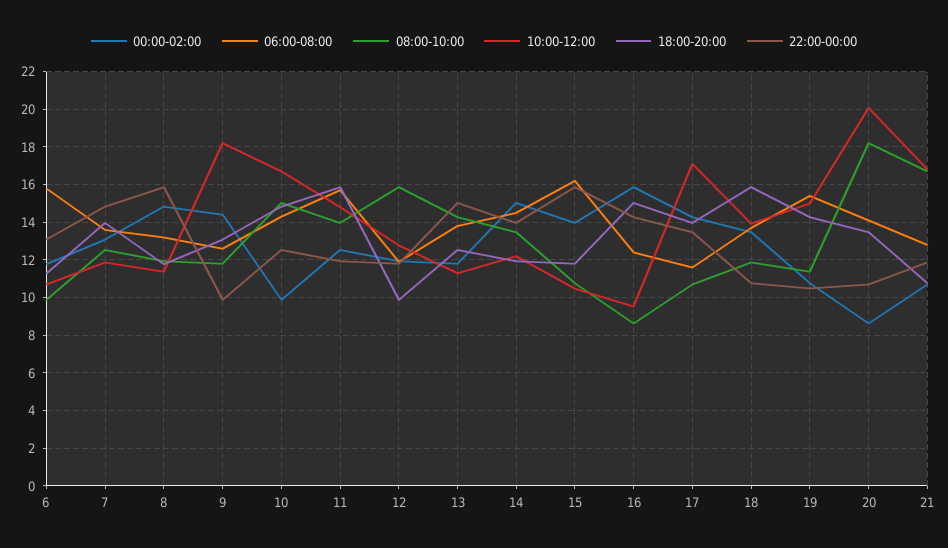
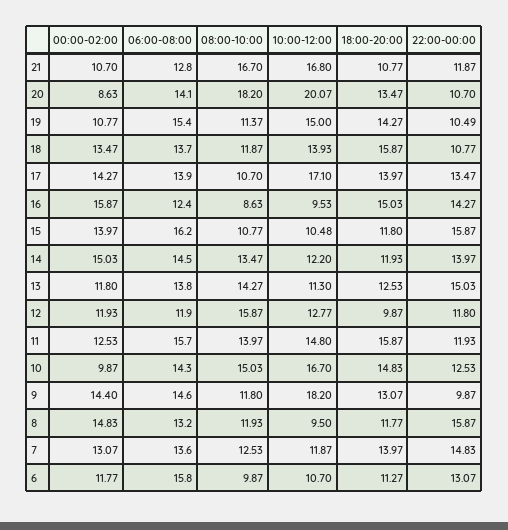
  {
    "00:00-02:00": {
      "6": 11.77,
      "7": 13.07,
      "8": 14.83,
      "9": 14.4,
      "10": 9.87,
      "11": 12.53,
      "12": 11.93,
      "13": 11.8,
      "14": 15.03,
      "15": 13.97,
      "16": 15.87,
      "17": 14.27,
      "18": 13.47,
      "19": 10.77,
      "20": 8.63,
      "21": 10.7
    },
    "06:00-08:00": {
      "6": 15.8,
      "7": 13.6,
      "8": 13.2,
-     "9": 12.5,
+     "9": 14.6,
      "10": 14.3,
      "11": 15.7,
      "12": 11.9,
      "13": 13.8,
      "14": 14.5,
      "15": 16.2,
      "16": 12.4,
-     "17": 11.5,
+     "17": 13.9,
      "18": 13.7,
      "19": 15.4,
      "20": 14.1,
      "21": 12.8
    },
    "08:00-10:00": {
      "6": 9.87,
      "7": 12.53,
      "8": 11.93,
      "9": 11.8,
      "10": 15.03,
      "11": 13.97,
      "12": 15.87,
      "13": 14.27,
      "14": 13.47,
      "15": 10.77,
      "16": 8.63,
      "17": 10.7,
      "18": 11.87,
      "19": 11.37,
      "20": 18.2,
      "21": 16.7
    },
    "10:00-12:00": {
      "6": 10.7,
      "7": 11.87,
-     "8": 11.5,
+     "8": 9.5,
      "9": 18.2,
      "10": 16.7,
      "11": 14.8,
      "12": 12.77,
      "13": 11.3,
      "14": 12.2,
      "15": 10.48,
      "16": 9.53,
      "17": 17.1,
      "18": 13.93,
      "19": 15,
      "20": 20.07,
      "21": 16.8
    },
    "18:00-20:00": {
      "6": 11.27,
      "7": 13.97,
      "8": 11.77,
      "9": 13.07,
      "10": 14.83,
      "11": 15.87,
      "12": 9.87,
      "13": 12.53,
      "14": 11.93,
      "15": 11.8,
      "16": 15.03,
      "17": 13.97,
      "18": 15.87,
      "19": 14.27,
      "20": 13.47,
      "21": 10.77
    },
    "22:00-00:00": {
      "6": 13.07,
      "7": 14.83,
      "8": 15.87,
      "9": 9.87,
      "10": 12.53,
      "11": 11.93,
      "12": 11.8,
      "13": 15.03,
      "14": 13.97,
      "15": 15.87,
      "16": 14.27,
      "17": 13.47,
      "18": 10.77,
      "19": 10.49,
      "20": 10.7,
      "21": 11.87
    }
  }

